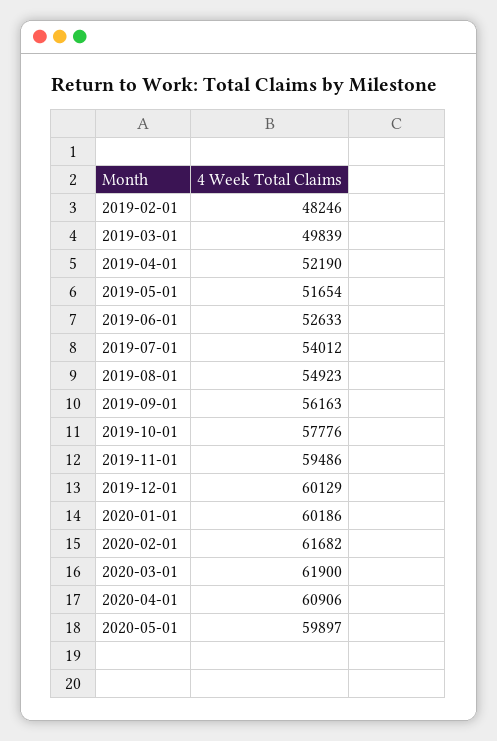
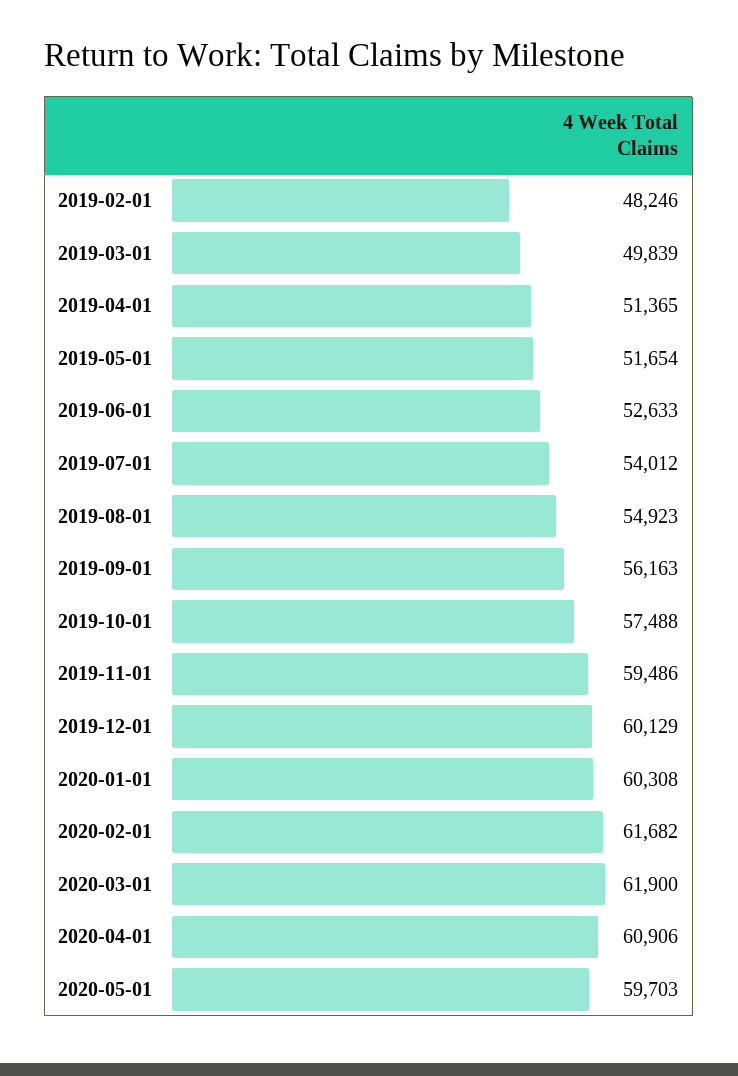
  {
    "2019-02-01": 48246,
    "2019-03-01": 49839,
-   "2019-04-01": 52190,
+   "2019-04-01": 51365,
    "2019-05-01": 51654,
    "2019-06-01": 52633,
    "2019-07-01": 54012,
    "2019-08-01": 54923,
    "2019-09-01": 56163,
-   "2019-10-01": 57776,
+   "2019-10-01": 57488,
    "2019-11-01": 59486,
    "2019-12-01": 60129,
-   "2020-01-01": 60186,
+   "2020-01-01": 60308,
    "2020-02-01": 61682,
    "2020-03-01": 61900,
    "2020-04-01": 60906,
-   "2020-05-01": 59897
+   "2020-05-01": 59703
  }

